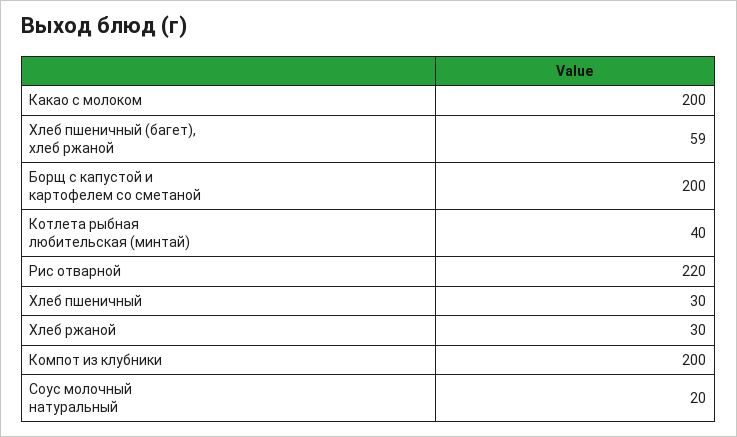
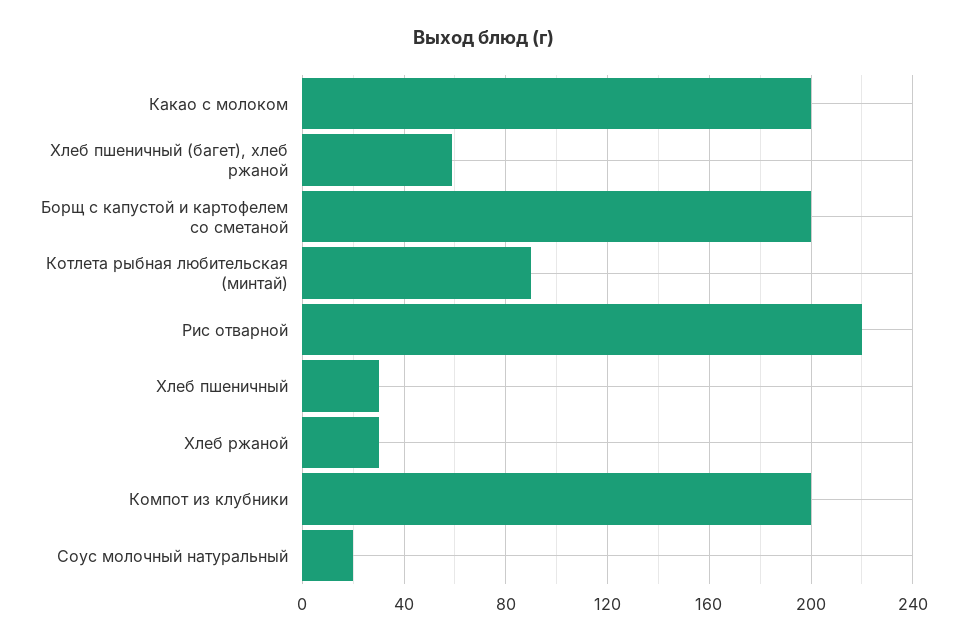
  {
    "Какао с молоком": 200,
    "Хлеб пшеничный (багет), хлеб ржаной": 59,
    "Борщ с капустой и картофелем со сметаной": 200,
-   "Котлета рыбная любительская (минтай)": 40,
+   "Котлета рыбная любительская (минтай)": 90,
    "Рис отварной": 220,
    "Хлеб пшеничный": 30,
    "Хлеб ржаной": 30,
    "Компот из клубники": 200,
    "Соус молочный натуральный": 20
  }

